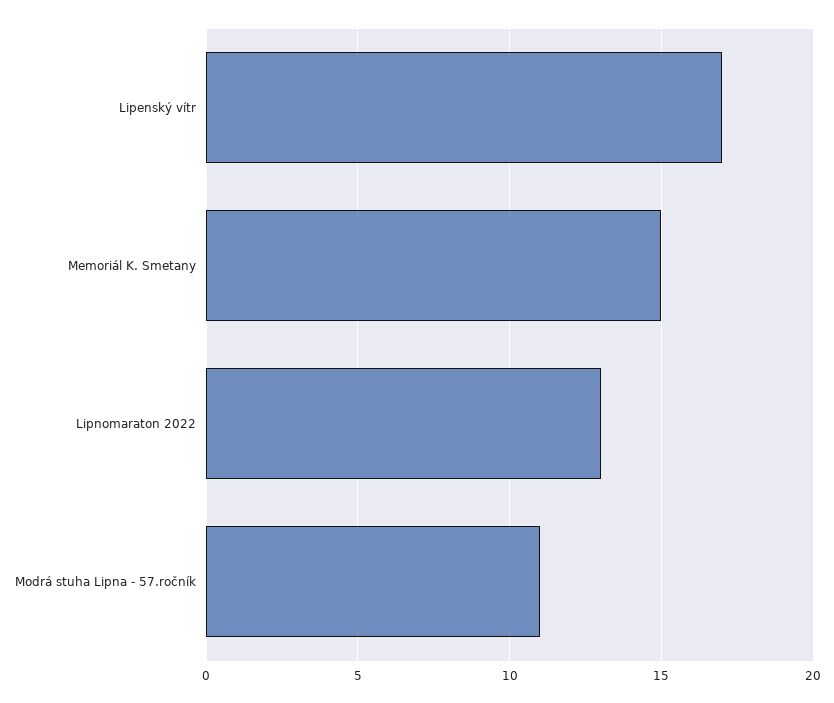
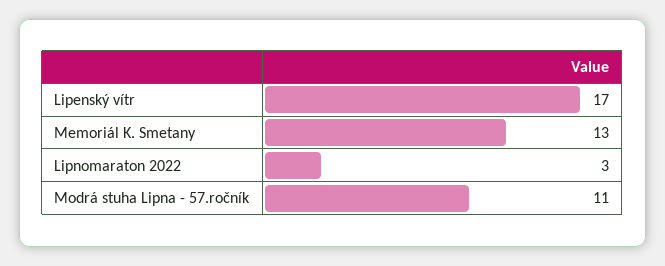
  {
    "Lipenský vítr": 17,
-   "Memoriál K. Smetany": 15,
+   "Memoriál K. Smetany": 13,
-   "Lipnomaraton 2022": 13,
+   "Lipnomaraton 2022": 3,
    "Modrá stuha Lipna - 57.ročník": 11
  }

